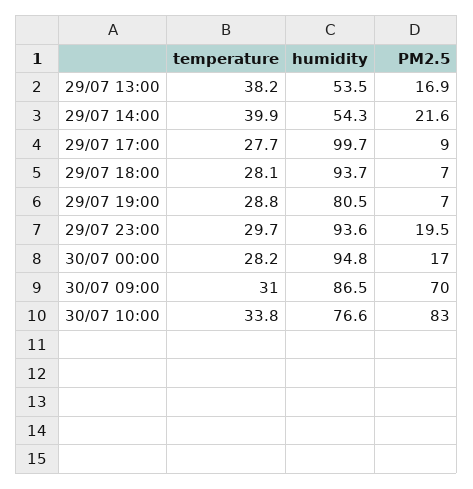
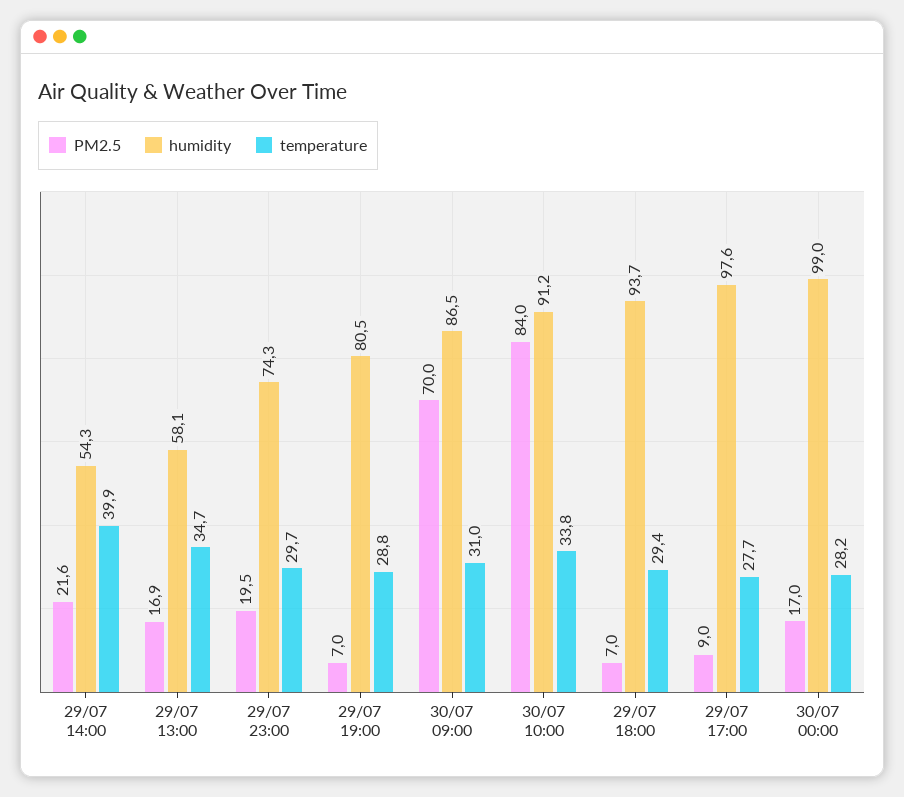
  {
    "temperature": {
-     "29/07 13:00": 38.2,
+     "29/07 13:00": 34.7,
      "29/07 14:00": 39.9,
      "29/07 17:00": 27.7,
-     "29/07 18:00": 28.1,
+     "29/07 18:00": 29.4,
      "29/07 19:00": 28.8,
      "29/07 23:00": 29.7,
      "30/07 00:00": 28.2,
      "30/07 09:00": 31,
      "30/07 10:00": 33.8
    },
    "humidity": {
-     "29/07 13:00": 53.5,
+     "29/07 13:00": 58.1,
      "29/07 14:00": 54.3,
-     "29/07 17:00": 99.7,
+     "29/07 17:00": 97.6,
      "29/07 18:00": 93.7,
      "29/07 19:00": 80.5,
-     "29/07 23:00": 93.6,
+     "29/07 23:00": 74.3,
-     "30/07 00:00": 94.8,
+     "30/07 00:00": 99,
      "30/07 09:00": 86.5,
-     "30/07 10:00": 76.6
+     "30/07 10:00": 91.2
    },
    "PM2.5": {
      "29/07 13:00": 16.9,
      "29/07 14:00": 21.6,
      "29/07 17:00": 9,
      "29/07 18:00": 7,
      "29/07 19:00": 7,
      "29/07 23:00": 19.5,
      "30/07 00:00": 17,
      "30/07 09:00": 70,
-     "30/07 10:00": 83
+     "30/07 10:00": 84
    }
  }

